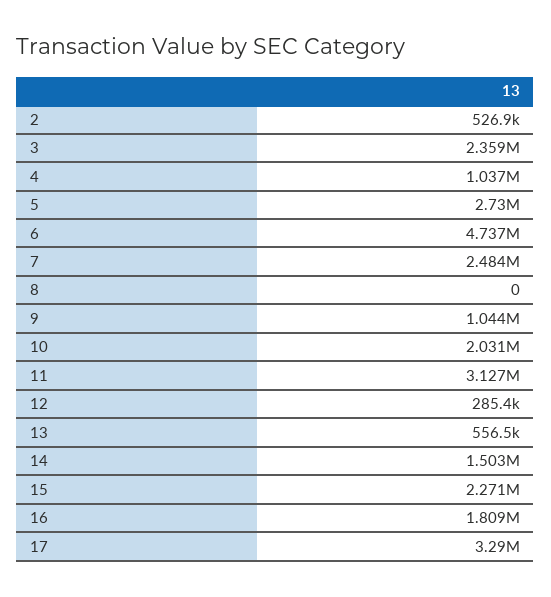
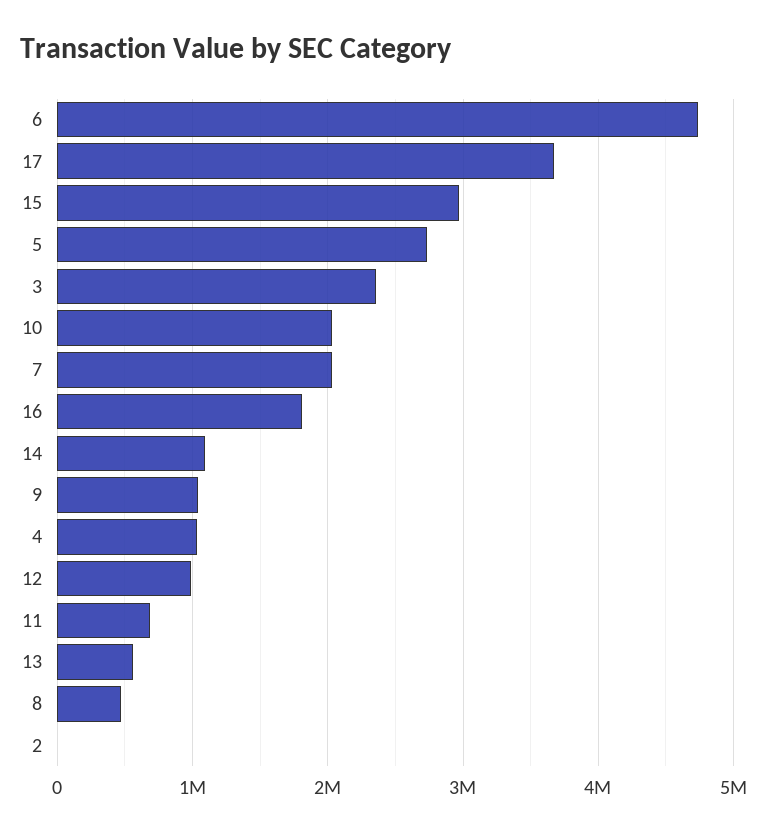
  {
-   "2": 526900,
+   "2": 0,
    "3": 2359000,
    "4": 1037000,
    "5": 2730000,
    "6": 4737000,
-   "7": 2484000,
+   "7": 2000000,
-   "8": 0,
+   "8": 500000,
    "9": 1044000,
    "10": 2031000,
-   "11": 3127000,
+   "11": 700000,
-   "12": 285400,
+   "12": 1000000,
    "13": 556500,
-   "14": 1503000,
+   "14": 1100000,
-   "15": 2271000,
+   "15": 3000000,
    "16": 1809000,
-   "17": 3290000
+   "17": 3700000
  }

